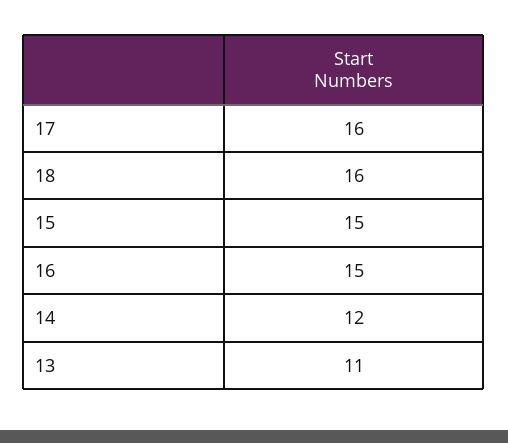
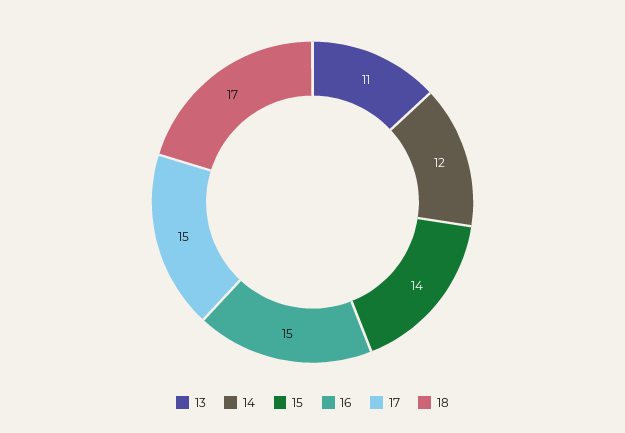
  {
-   "17": 16,
+   "17": 15,
-   "18": 16,
+   "18": 17,
-   "15": 15,
+   "15": 14,
    "16": 15,
    "14": 12,
    "13": 11
  }

